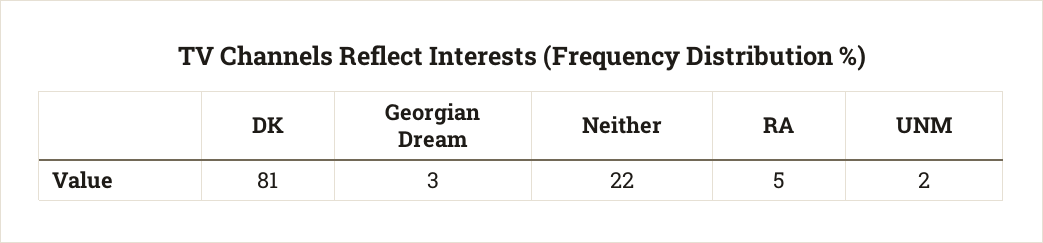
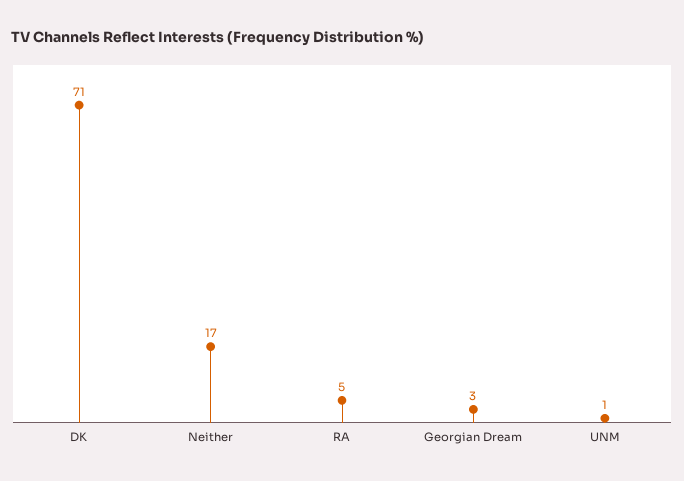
  {
-   "DK": 81,
+   "DK": 71,
    "Georgian Dream": 3,
-   "Neither": 22,
+   "Neither": 17,
    "RA": 5,
-   "UNM": 2
+   "UNM": 1
  }

